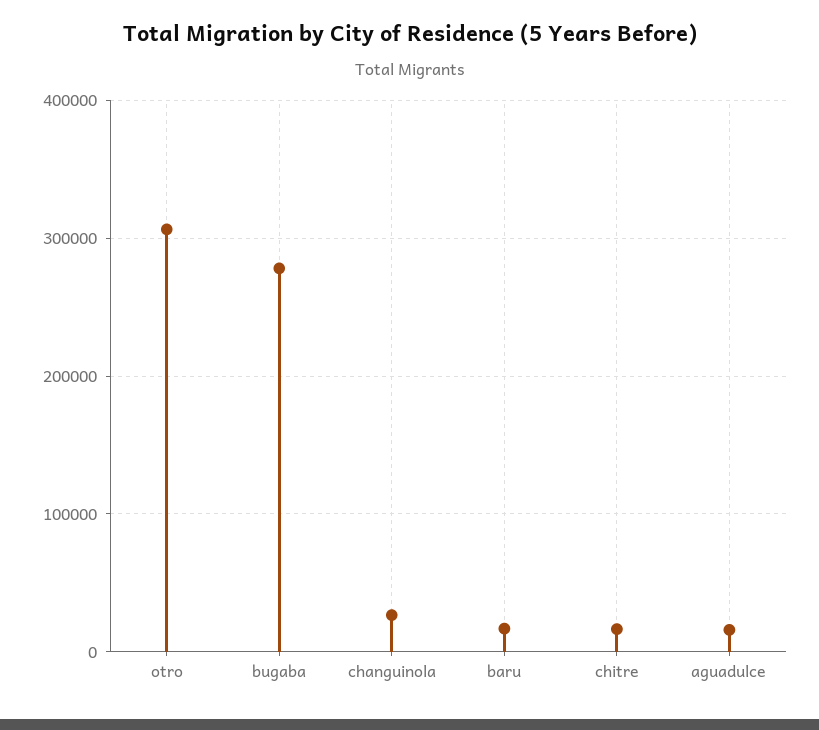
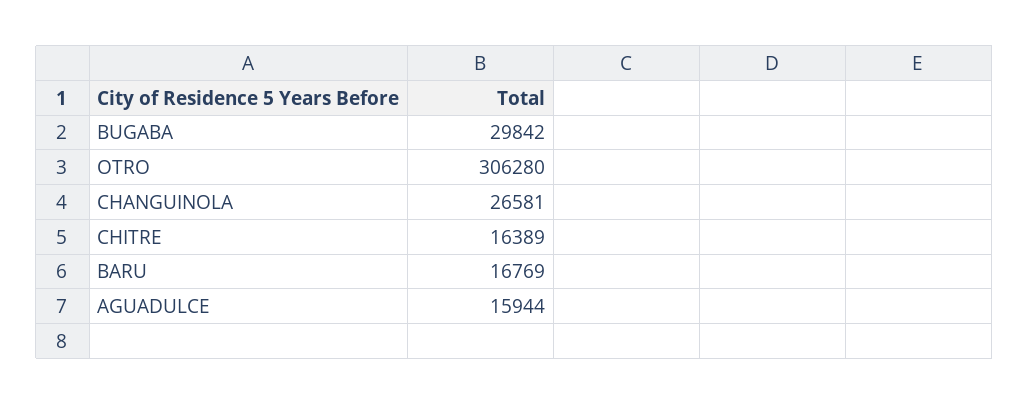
  {
    "otro": 306280,
-   "bugaba": 280000,
+   "bugaba": 29842,
    "changuinola": 26581,
    "baru": 16769,
    "chitre": 16389,
    "aguadulce": 15944
  }

